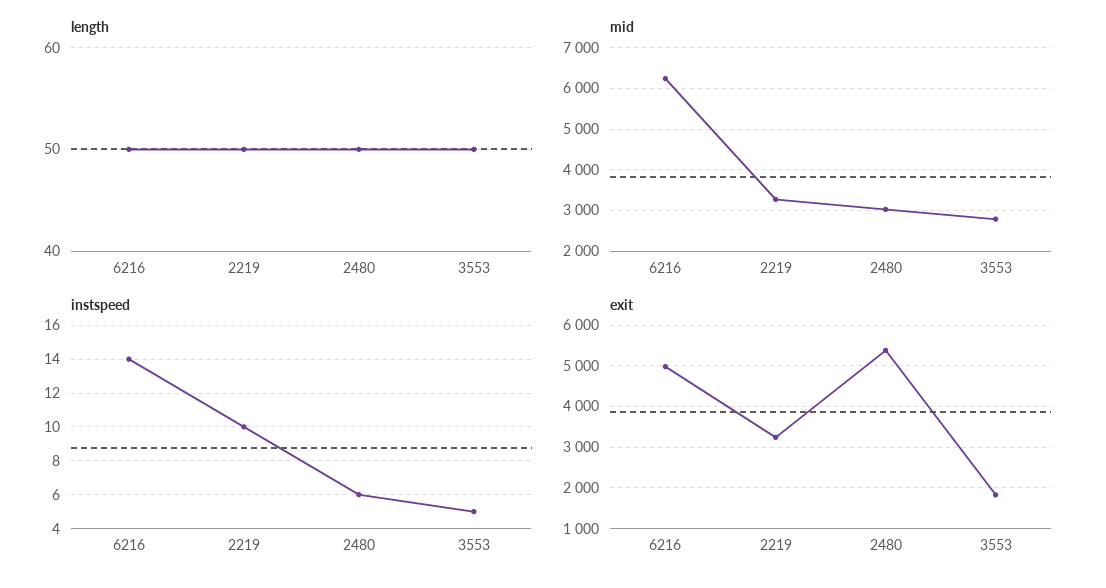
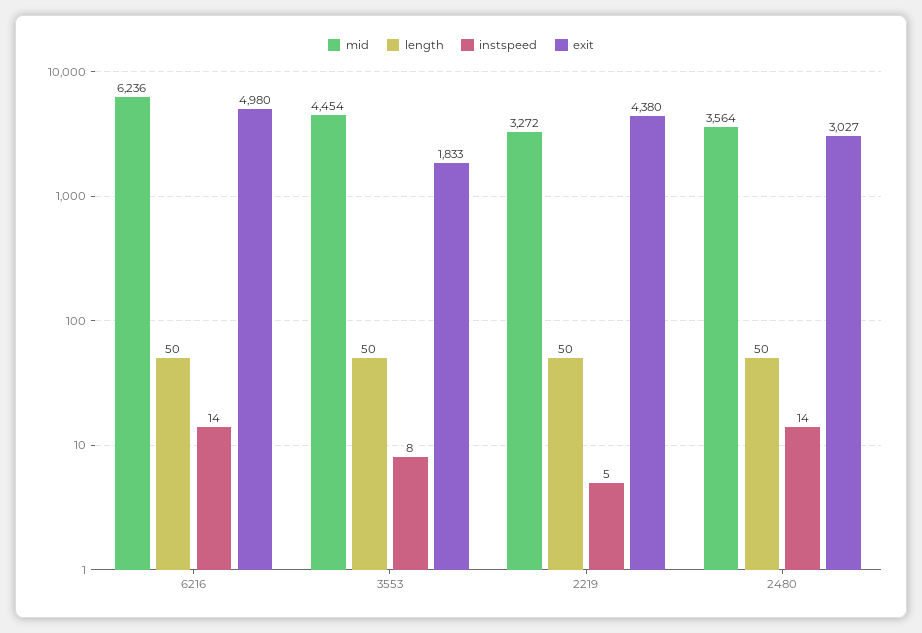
  {
    "length": {
      "6216": 50,
      "2219": 50,
      "2480": 50,
      "3553": 50
    },
    "mid": {
      "6216": 6236,
      "2219": 3272,
-     "2480": 3000,
+     "2480": 3564,
-     "3553": 2800
+     "3553": 4454
    },
    "instspeed": {
      "6216": 14,
-     "2219": 10,
+     "2219": 5,
-     "2480": 6,
+     "2480": 14,
-     "3553": 5
+     "3553": 8
    },
    "exit": {
      "6216": 4980,
-     "2219": 3200,
+     "2219": 4380,
-     "2480": 5400,
+     "2480": 3027,
      "3553": 1833
    }
  }

